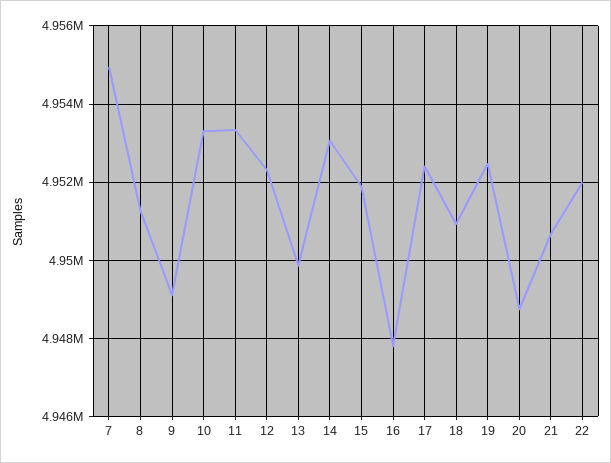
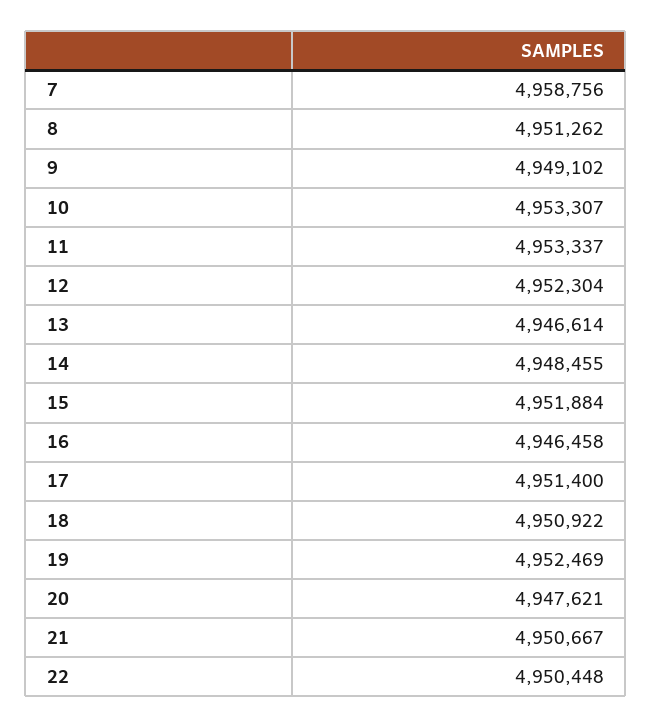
  {
-   "7": 4955000,
+   "7": 4958756,
    "8": 4951262,
    "9": 4949102,
    "10": 4953307,
    "11": 4953337,
    "12": 4952304,
-   "13": 4949800,
+   "13": 4946614,
-   "14": 4953000,
+   "14": 4948455,
    "15": 4951884,
-   "16": 4947800,
+   "16": 4946458,
-   "17": 4952400,
+   "17": 4951400,
    "18": 4950922,
    "19": 4952469,
-   "20": 4948800,
+   "20": 4947621,
    "21": 4950667,
-   "22": 4952000
+   "22": 4950448
  }

